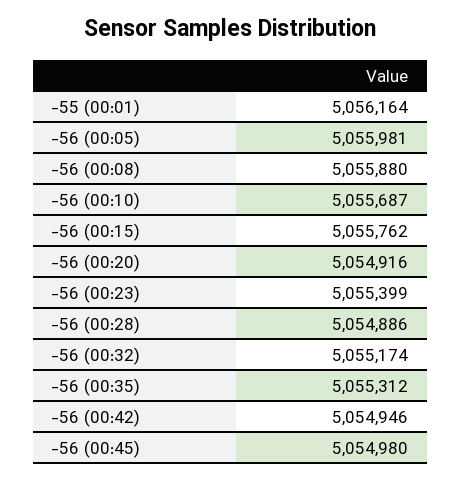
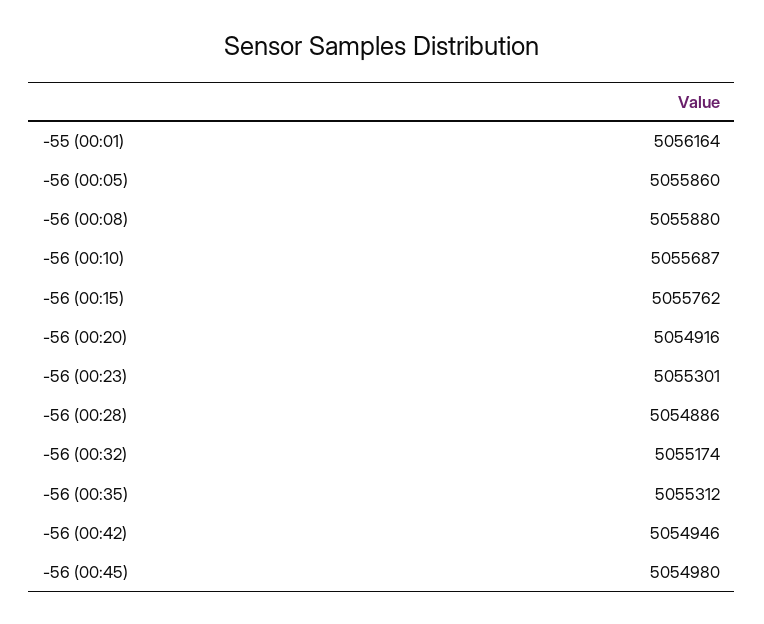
  {
    "-55 (00:01)": 5056164,
-   "-56 (00:05)": 5055981,
+   "-56 (00:05)": 5055860,
    "-56 (00:08)": 5055880,
    "-56 (00:10)": 5055687,
    "-56 (00:15)": 5055762,
    "-56 (00:20)": 5054916,
-   "-56 (00:23)": 5055399,
+   "-56 (00:23)": 5055301,
    "-56 (00:28)": 5054886,
    "-56 (00:32)": 5055174,
    "-56 (00:35)": 5055312,
    "-56 (00:42)": 5054946,
    "-56 (00:45)": 5054980
  }

